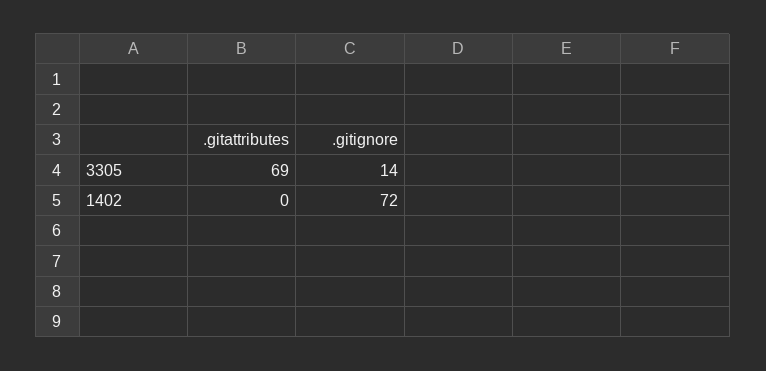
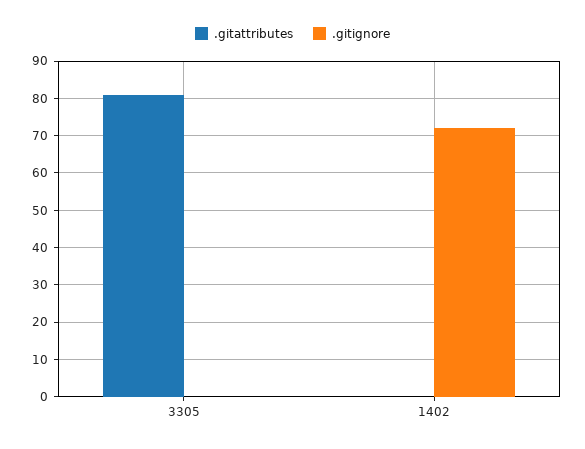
  {
    ".gitattributes": {
-     "3305": 69,
+     "3305": 80,
      "1402": 0
    },
    ".gitignore": {
-     "3305": 14,
+     "3305": 0,
      "1402": 72
    }
  }

